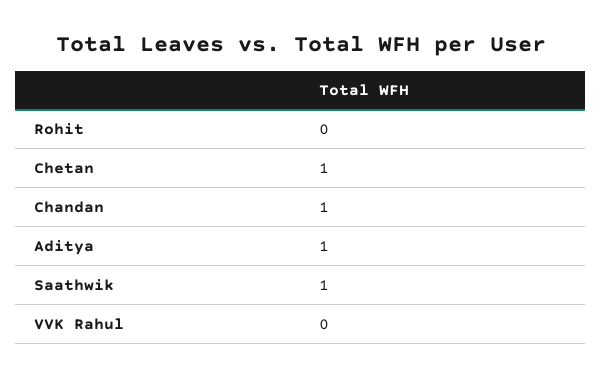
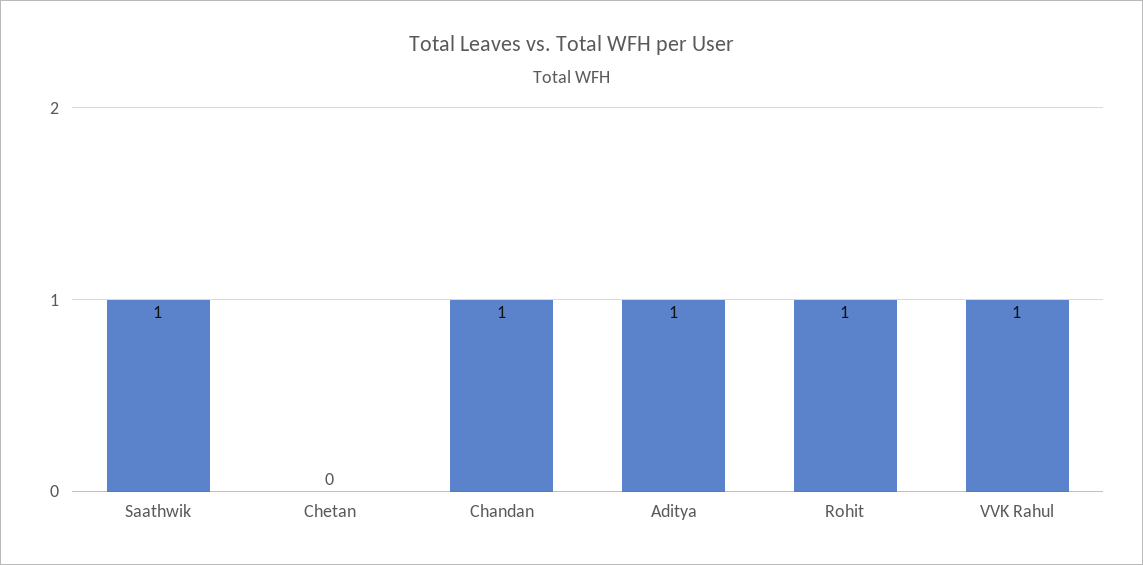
  {
-   "Rohit": 0,
+   "Rohit": 1,
-   "Chetan": 1,
+   "Chetan": 0,
    "Chandan": 1,
    "Aditya": 1,
    "Saathwik": 1,
-   "VVK Rahul": 0
+   "VVK Rahul": 1
  }

